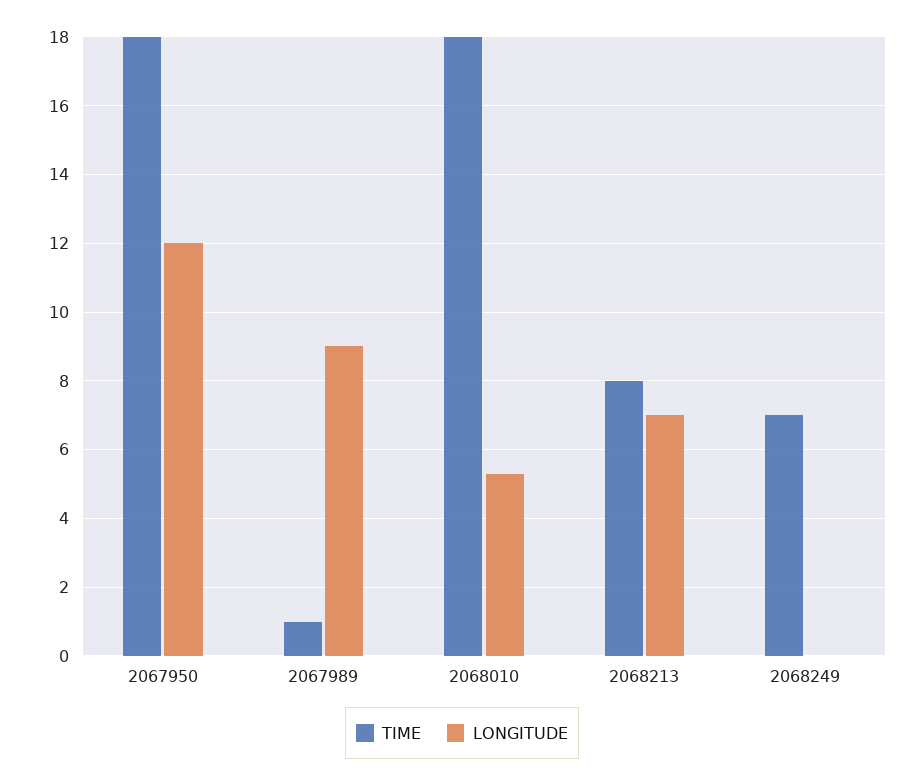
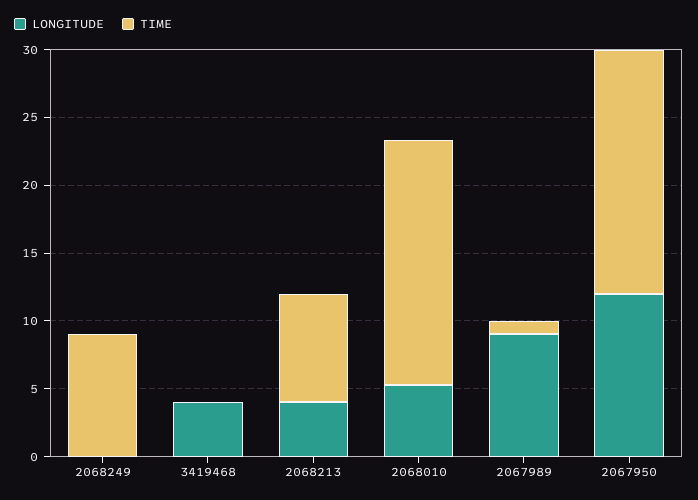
  {
    "TIME": {
      "2067950": 18,
      "2067989": 1,
      "2068010": 18,
      "2068213": 8,
-     "2068249": 7
+     "2068249": 9,
+     "3419468": 0
    },
    "LONGITUDE": {
      "2067950": 12,
      "2067989": 9,
      "2068010": 5.5,
-     "2068213": 7,
+     "2068213": 4,
-     "2068249": 0
+     "2068249": 0,
+     "3419468": 4
    }
  }

